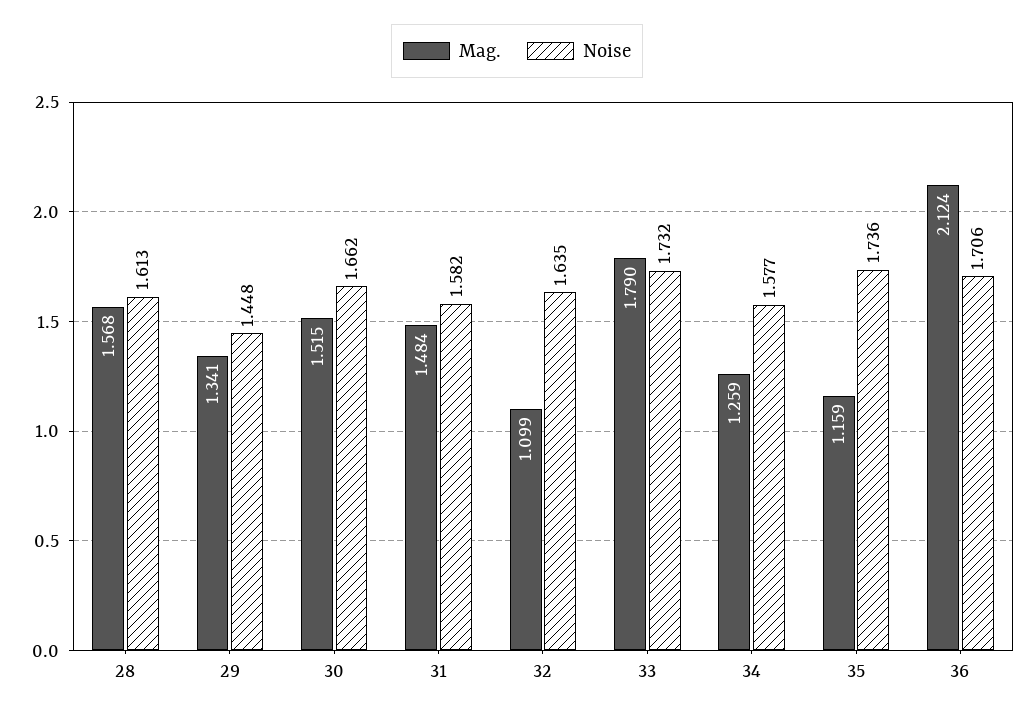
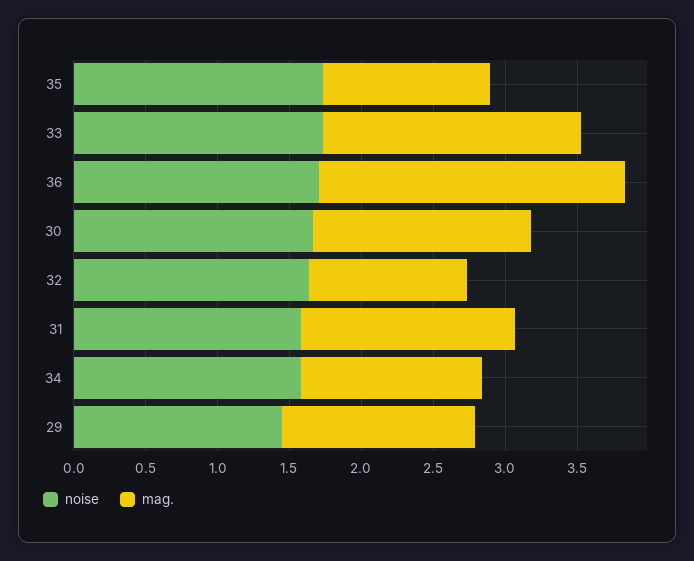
  {
    "Mag.": {
-     "28": 1.568,
      "29": 1.341,
      "30": 1.515,
      "31": 1.484,
      "32": 1.099,
      "33": 1.79,
      "34": 1.259,
      "35": 1.159,
      "36": 2.124
    },
    "Noise": {
-     "28": 1.613,
      "29": 1.448,
      "30": 1.662,
      "31": 1.582,
      "32": 1.635,
      "33": 1.732,
      "34": 1.577,
      "35": 1.736,
      "36": 1.706
    }
  }

